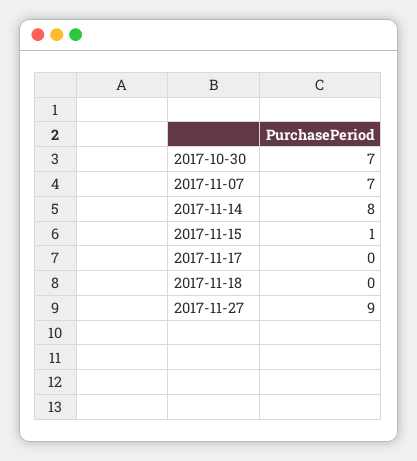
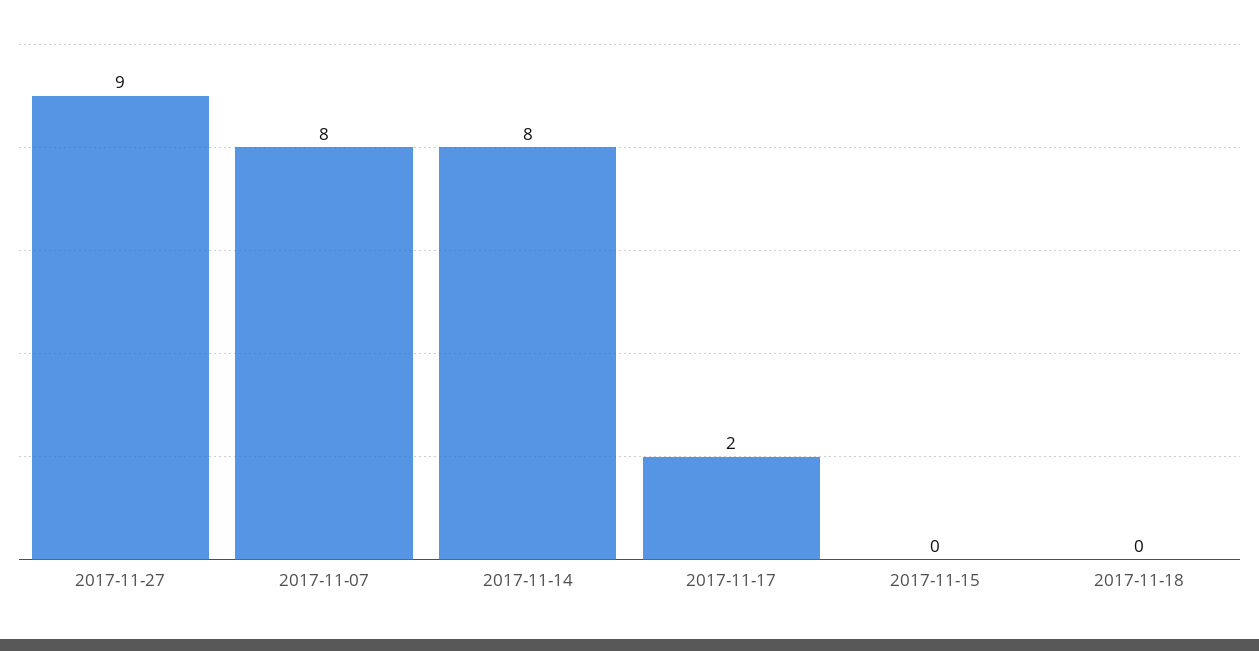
  {
-   "2017-10-30": 7,
-   "2017-11-07": 7,
+   "2017-11-07": 8,
    "2017-11-14": 8,
-   "2017-11-15": 1,
+   "2017-11-15": 0,
-   "2017-11-17": 0,
+   "2017-11-17": 2,
    "2017-11-18": 0,
    "2017-11-27": 9
  }

